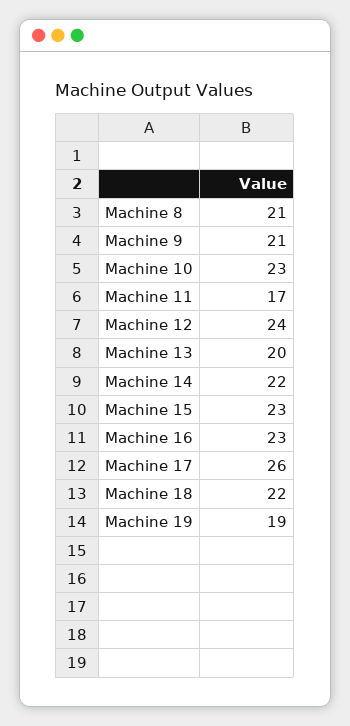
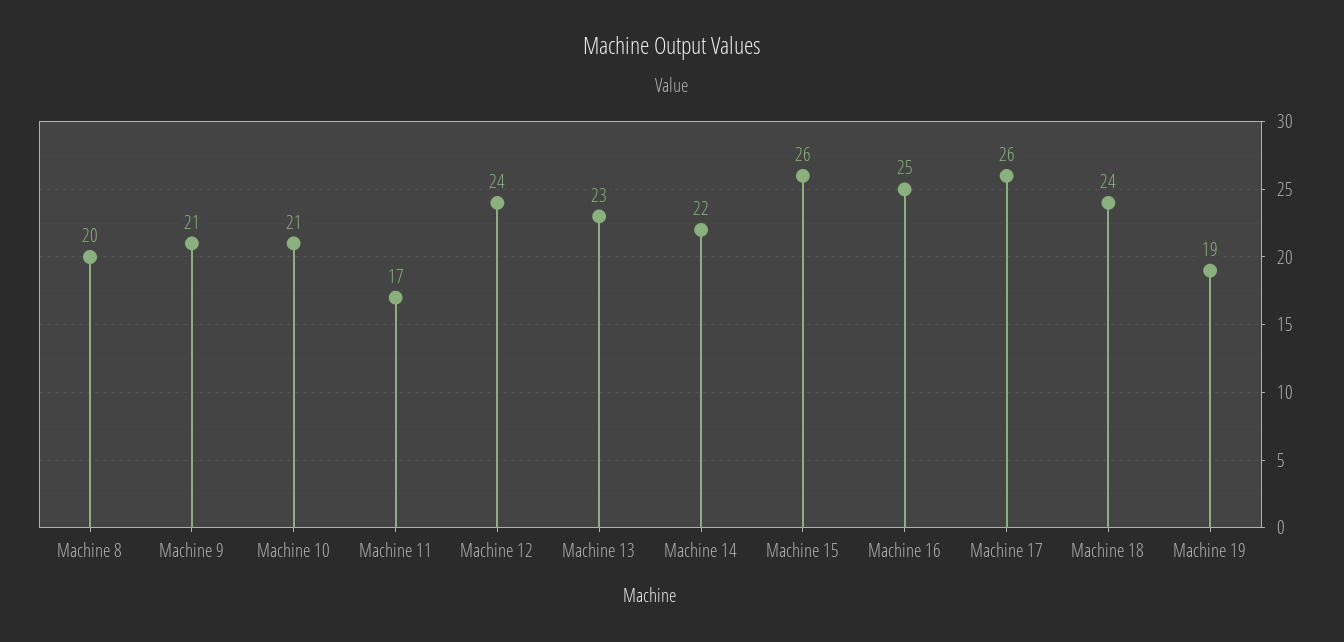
  {
-   "Machine 8": 21,
+   "Machine 8": 20,
    "Machine 9": 21,
-   "Machine 10": 23,
+   "Machine 10": 21,
    "Machine 11": 17,
    "Machine 12": 24,
-   "Machine 13": 20,
+   "Machine 13": 23,
    "Machine 14": 22,
-   "Machine 15": 23,
+   "Machine 15": 26,
-   "Machine 16": 23,
+   "Machine 16": 25,
    "Machine 17": 26,
-   "Machine 18": 22,
+   "Machine 18": 24,
    "Machine 19": 19
  }

